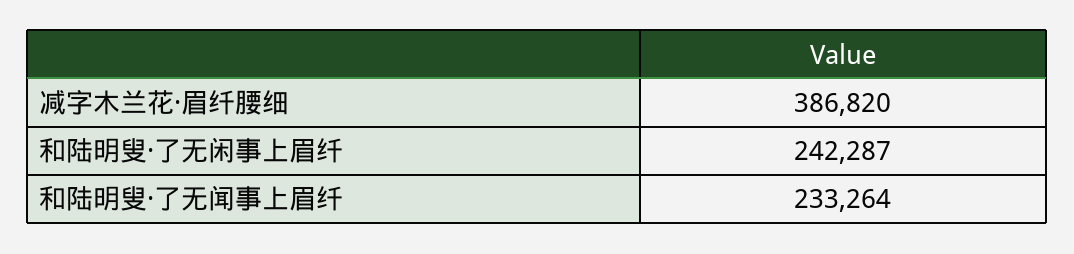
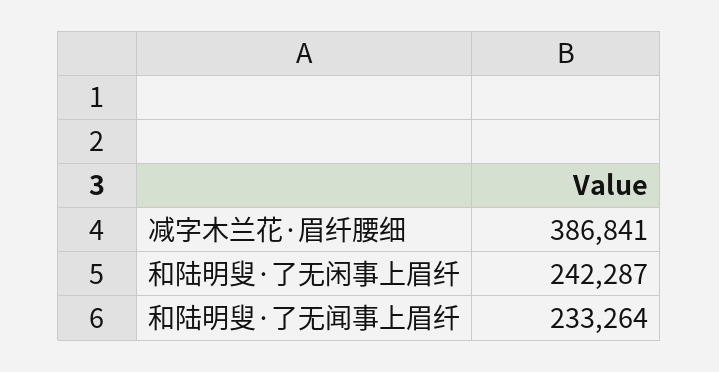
  {
-   "减字木兰花·眉纤腰细": 386820,
+   "减字木兰花·眉纤腰细": 386841,
    "和陆明叟·了无闲事上眉纤": 242287,
    "和陆明叟·了无闻事上眉纤": 233264
  }

